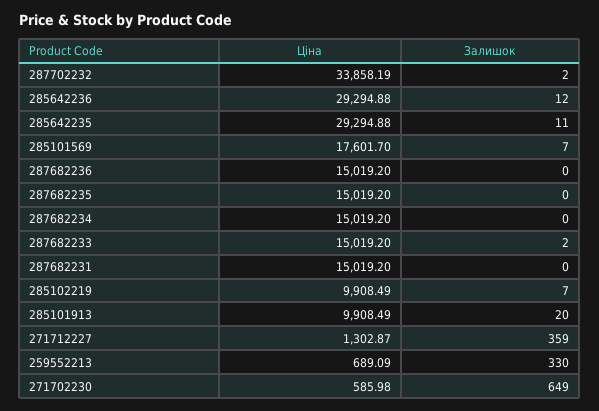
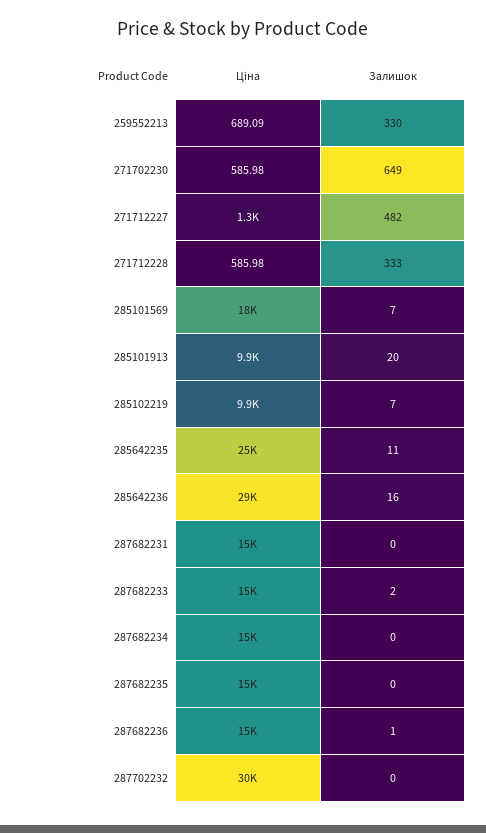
  {
    "Ціна": {
-     "287702232": 33858.19,
+     "287702232": 30000,
      "285642236": 29294.88,
-     "285642235": 29294.88,
+     "285642235": 25000,
      "285101569": 17601.7,
      "287682236": 15019.2,
      "287682235": 15019.2,
      "287682234": 15019.2,
      "287682233": 15019.2,
      "287682231": 15019.2,
      "285102219": 9908.49,
      "285101913": 9908.49,
      "271712227": 1302.87,
      "259552213": 689.09,
-     "271702230": 585.98
+     "271702230": 585.98,
+     "271712228": 585.98
    },
    "Залишок": {
-     "287702232": 2,
+     "287702232": 0,
-     "285642236": 12,
+     "285642236": 16,
      "285642235": 11,
      "285101569": 7,
-     "287682236": 0,
+     "287682236": 1,
      "287682235": 0,
      "287682234": 0,
      "287682233": 2,
      "287682231": 0,
      "285102219": 7,
      "285101913": 20,
-     "271712227": 359,
+     "271712227": 482,
      "259552213": 330,
-     "271702230": 649
+     "271702230": 649,
+     "271712228": 333
    }
  }

